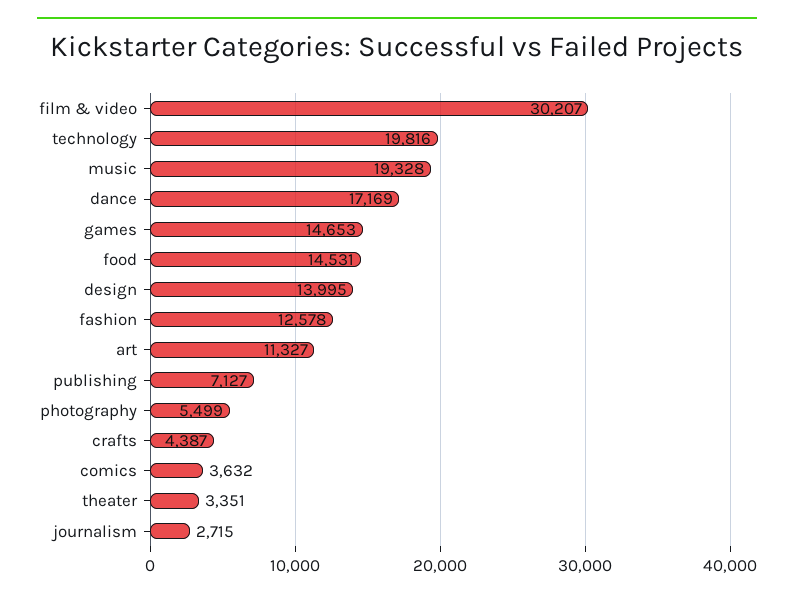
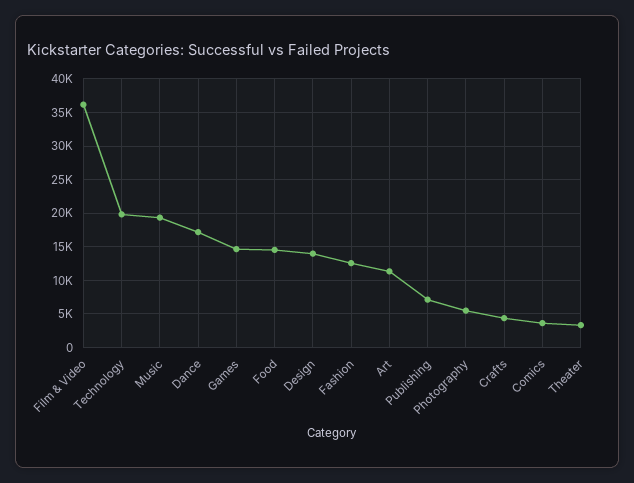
  {
-   "film & video": 30207,
+   "film & video": 36000,
    "technology": 19816,
    "music": 19328,
    "dance": 17169,
    "games": 14653,
    "food": 14531,
    "design": 13995,
    "fashion": 12578,
    "art": 11327,
    "publishing": 7127,
    "photography": 5499,
    "crafts": 4387,
    "comics": 3632,
-   "theater": 3351,
+   "theater": 3351
-   "journalism": 2715
  }

